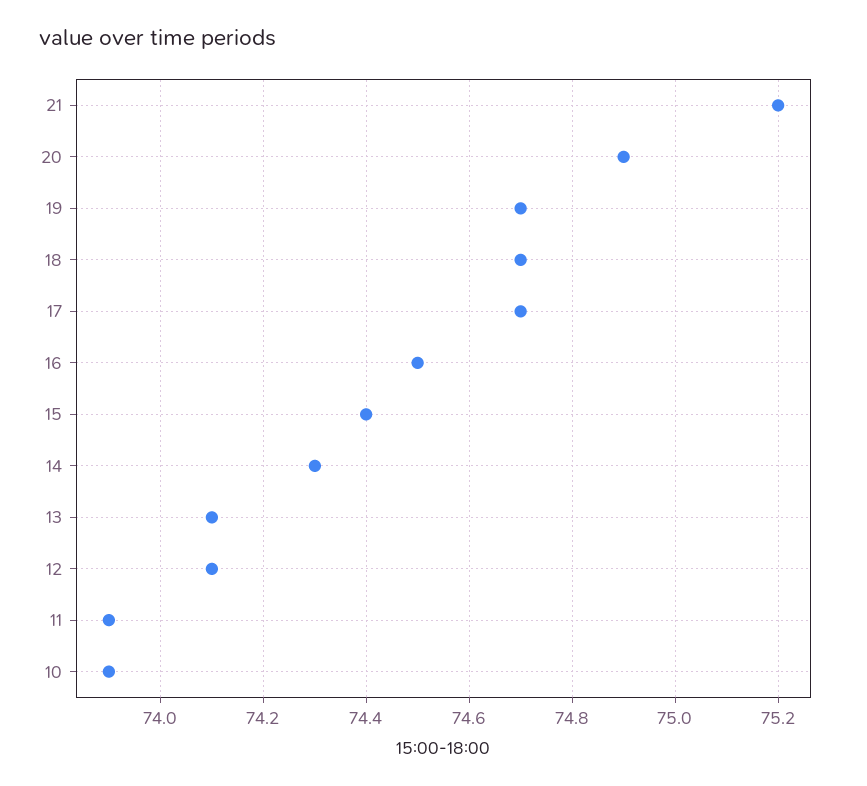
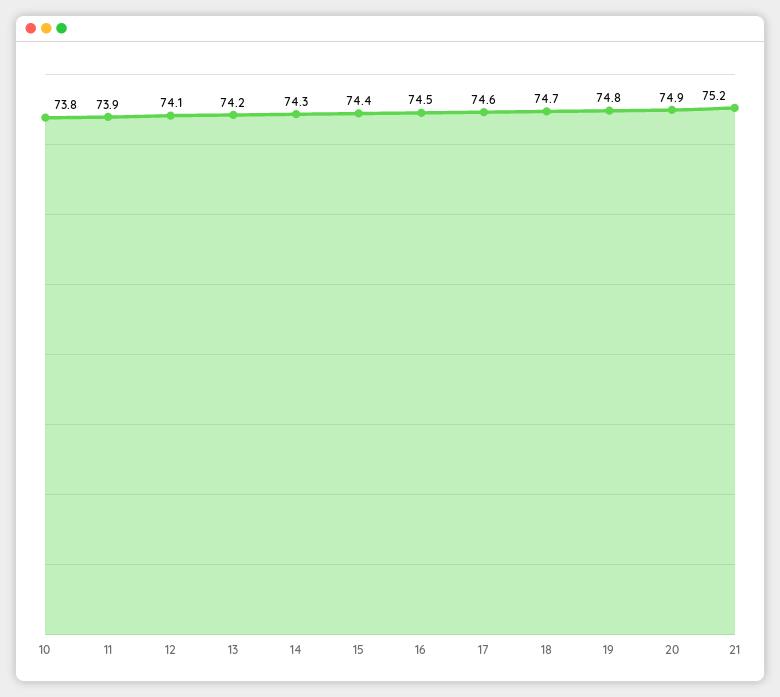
  {
    "21": 75.2,
    "20": 74.9,
-   "19": 74.7,
+   "19": 74.8,
    "18": 74.7,
-   "17": 74.7,
+   "17": 74.6,
    "16": 74.5,
    "15": 74.4,
    "14": 74.3,
-   "13": 74.1,
+   "13": 74.2,
    "12": 74.1,
    "11": 73.9,
-   "10": 73.9
+   "10": 73.8
  }

